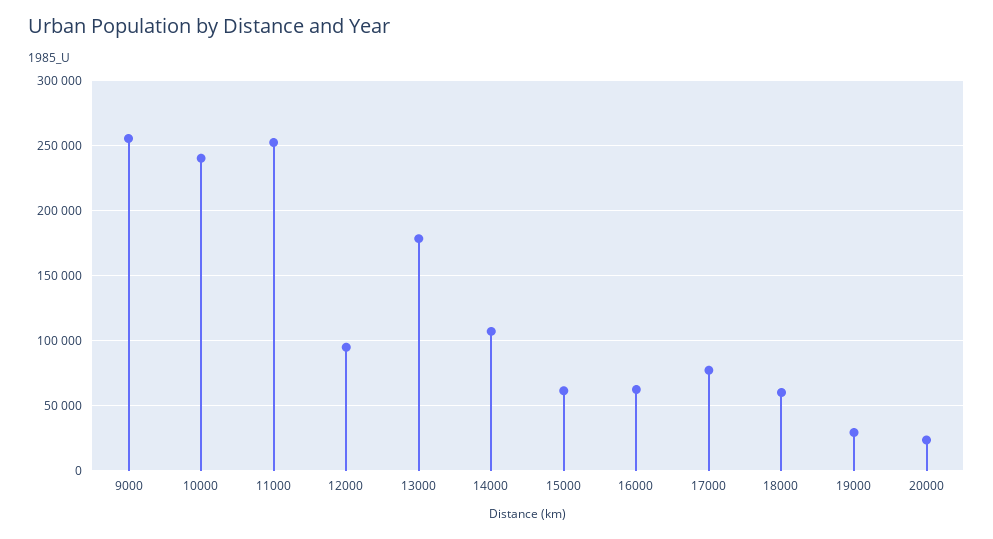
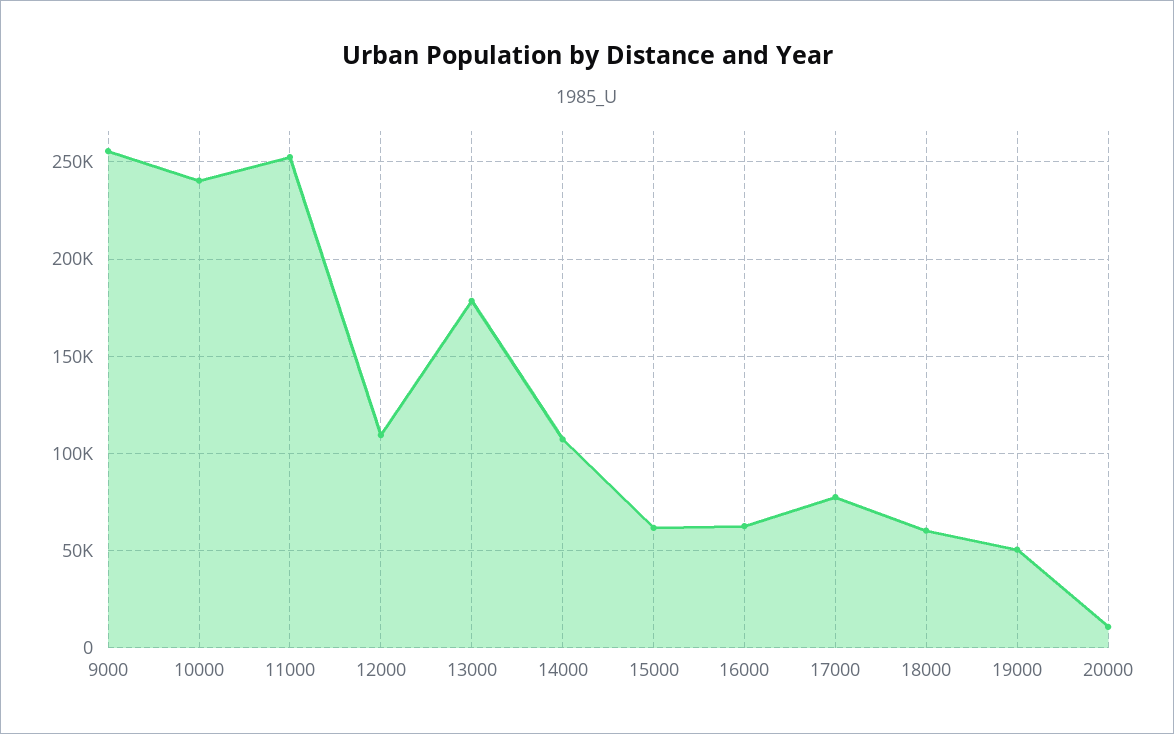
  {
    "9000": 255000,
    "10000": 240000,
    "11000": 255000,
-   "12000": 95000,
+   "12000": 110000,
    "13000": 180000,
    "14000": 105000,
    "15000": 60000,
    "16000": 65000,
    "17000": 75000,
    "18000": 60000,
-   "19000": 30000,
+   "19000": 50000,
-   "20000": 25000
+   "20000": 10000
  }

